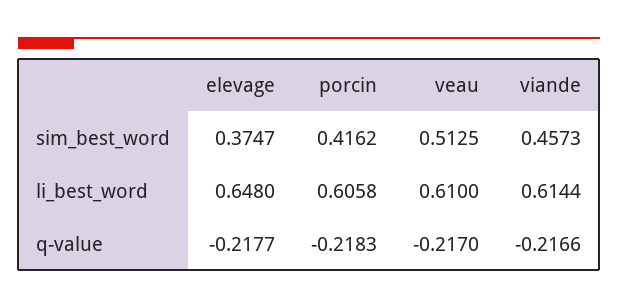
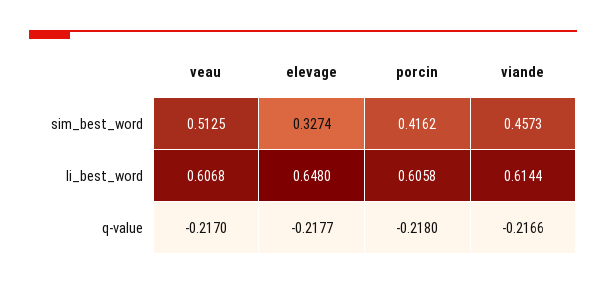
  {
    "elevage": {
-     "sim_best_word": 0.3747,
+     "sim_best_word": 0.3274,
      "li_best_word": 0.648,
      "q-value": -0.2177
    },
    "porcin": {
      "sim_best_word": 0.4162,
      "li_best_word": 0.6058,
-     "q-value": -0.2183
+     "q-value": -0.218
    },
    "veau": {
      "sim_best_word": 0.5125,
-     "li_best_word": 0.61,
+     "li_best_word": 0.6068,
      "q-value": -0.217
    },
    "viande": {
      "sim_best_word": 0.4573,
      "li_best_word": 0.6144,
      "q-value": -0.2166
    }
  }

